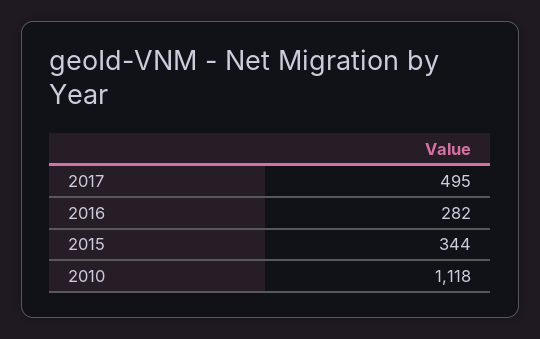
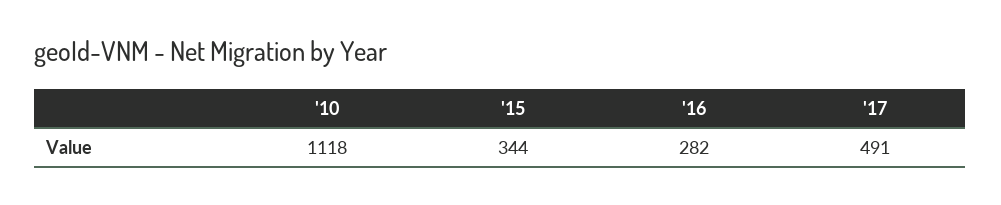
  {
-   "2017": 495,
+   "2017": 491,
    "2016": 282,
    "2015": 344,
    "2010": 1118
  }

